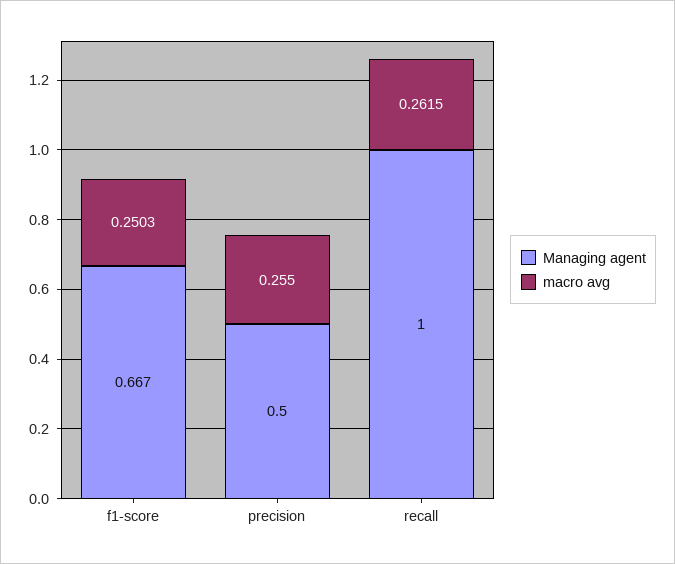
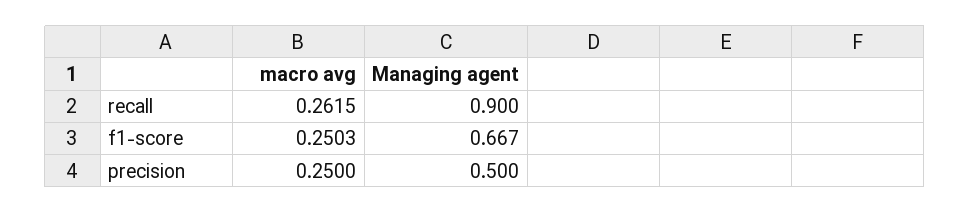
  {
    "Managing agent": {
      "f1-score": 0.667,
      "precision": 0.5,
-     "recall": 1
+     "recall": 0.9
    },
    "macro avg": {
      "f1-score": 0.2503,
-     "precision": 0.255,
+     "precision": 0.25,
      "recall": 0.2615
    }
  }

